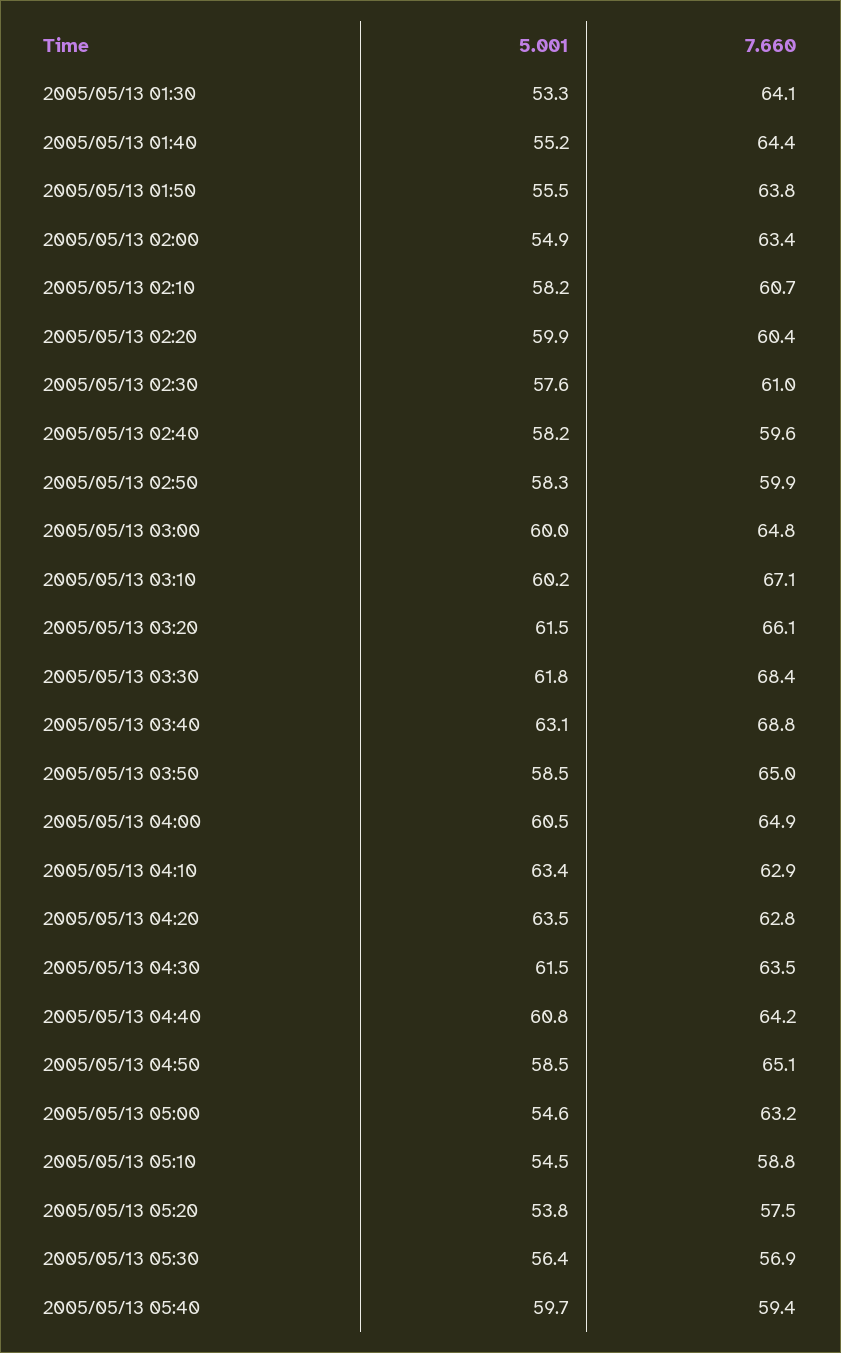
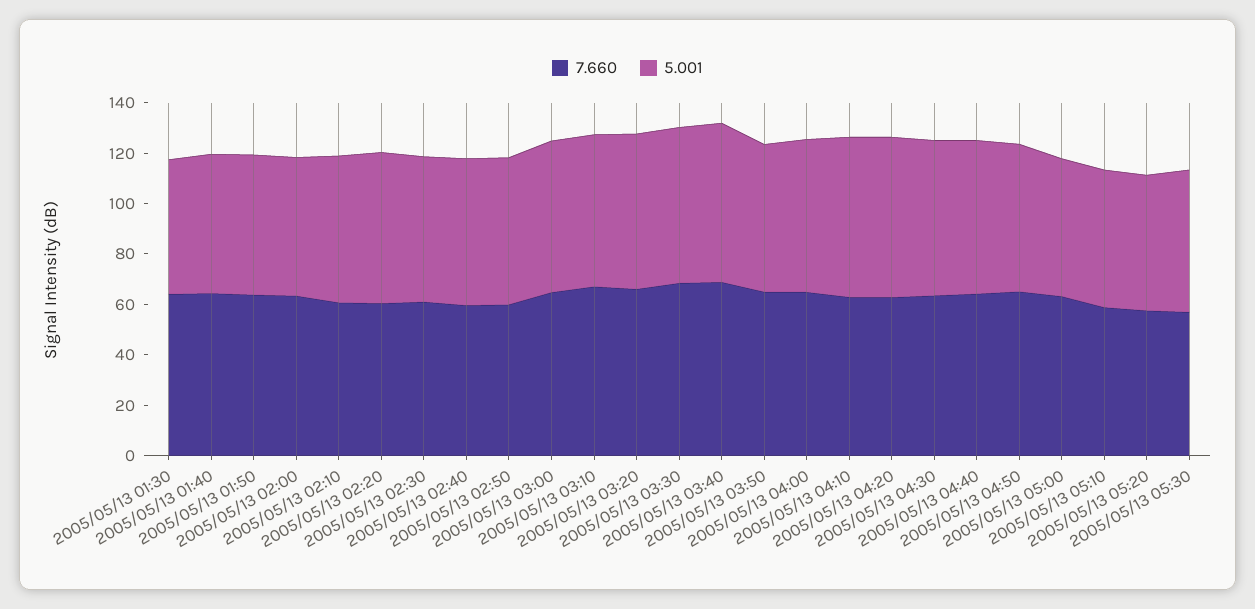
  {
    "5.001": {
      "2005/05/13 01:30": 53.3,
      "2005/05/13 01:40": 55.2,
      "2005/05/13 01:50": 55.5,
      "2005/05/13 02:00": 54.9,
      "2005/05/13 02:10": 58.2,
      "2005/05/13 02:20": 59.9,
      "2005/05/13 02:30": 57.6,
      "2005/05/13 02:40": 58.2,
      "2005/05/13 02:50": 58.3,
      "2005/05/13 03:00": 60,
      "2005/05/13 03:10": 60.2,
      "2005/05/13 03:20": 61.5,
      "2005/05/13 03:30": 61.8,
      "2005/05/13 03:40": 63.1,
      "2005/05/13 03:50": 58.5,
      "2005/05/13 04:00": 60.5,
      "2005/05/13 04:10": 63.4,
      "2005/05/13 04:20": 63.5,
      "2005/05/13 04:30": 61.5,
      "2005/05/13 04:40": 60.8,
      "2005/05/13 04:50": 58.5,
      "2005/05/13 05:00": 54.6,
      "2005/05/13 05:10": 54.5,
      "2005/05/13 05:20": 53.8,
-     "2005/05/13 05:30": 56.4,
+     "2005/05/13 05:30": 56.4
-     "2005/05/13 05:40": 59.7
    },
    "7.660": {
      "2005/05/13 01:30": 64.1,
      "2005/05/13 01:40": 64.4,
      "2005/05/13 01:50": 63.8,
      "2005/05/13 02:00": 63.4,
      "2005/05/13 02:10": 60.7,
      "2005/05/13 02:20": 60.4,
      "2005/05/13 02:30": 61,
      "2005/05/13 02:40": 59.6,
      "2005/05/13 02:50": 59.9,
      "2005/05/13 03:00": 64.8,
      "2005/05/13 03:10": 67.1,
      "2005/05/13 03:20": 66.1,
      "2005/05/13 03:30": 68.4,
      "2005/05/13 03:40": 68.8,
      "2005/05/13 03:50": 65,
      "2005/05/13 04:00": 64.9,
      "2005/05/13 04:10": 62.9,
      "2005/05/13 04:20": 62.8,
      "2005/05/13 04:30": 63.5,
      "2005/05/13 04:40": 64.2,
      "2005/05/13 04:50": 65.1,
      "2005/05/13 05:00": 63.2,
      "2005/05/13 05:10": 58.8,
      "2005/05/13 05:20": 57.5,
-     "2005/05/13 05:30": 56.9,
+     "2005/05/13 05:30": 56.9
-     "2005/05/13 05:40": 59.4
    }
  }

